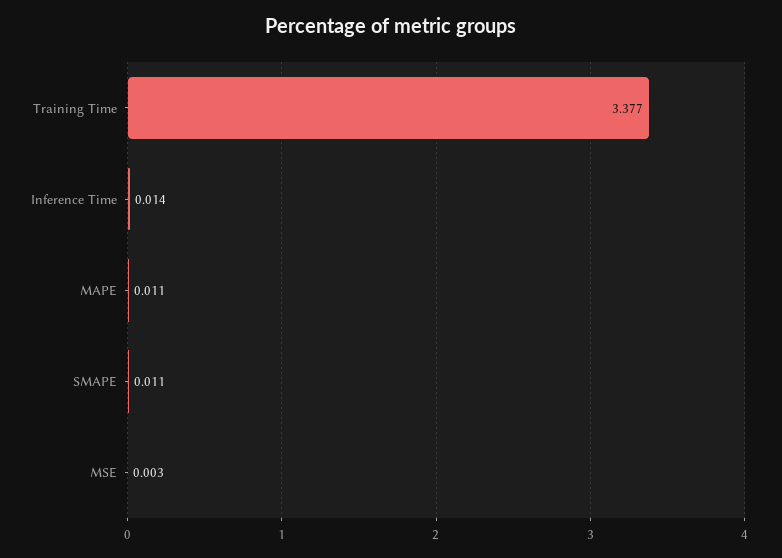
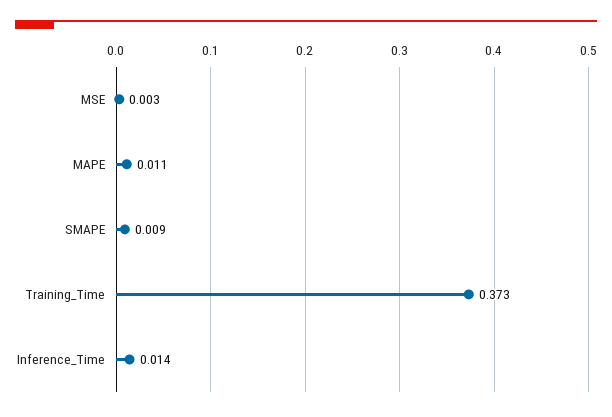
  {
-   "Training Time": 3.377,
+   "Training Time": 0.373,
    "Inference Time": 0.014,
    "MAPE": 0.011,
-   "SMAPE": 0.011,
+   "SMAPE": 0.009,
    "MSE": 0.003
  }

